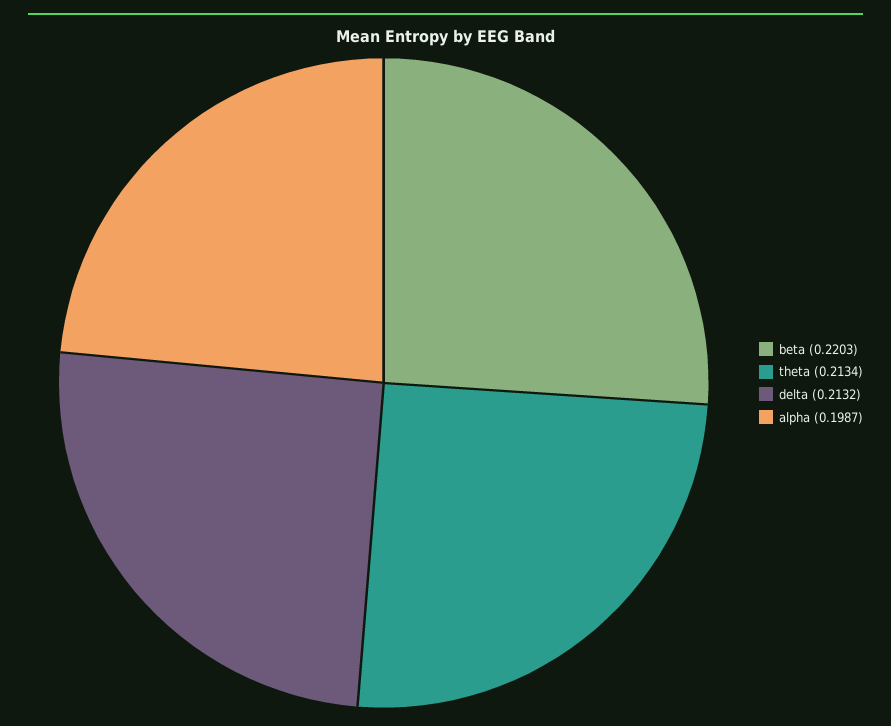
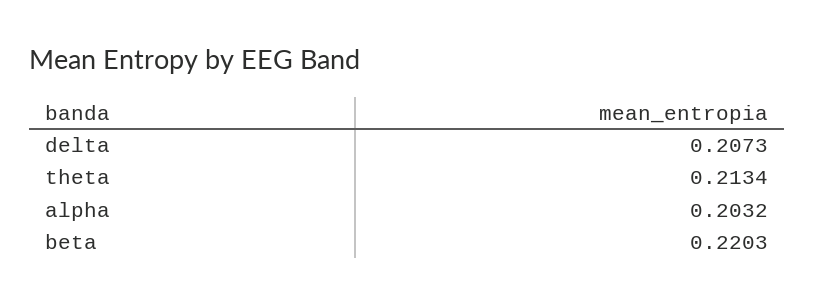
  {
    "beta": 0.2203,
    "theta": 0.2134,
-   "delta": 0.2132,
+   "delta": 0.2073,
-   "alpha": 0.1987
+   "alpha": 0.2032
  }

